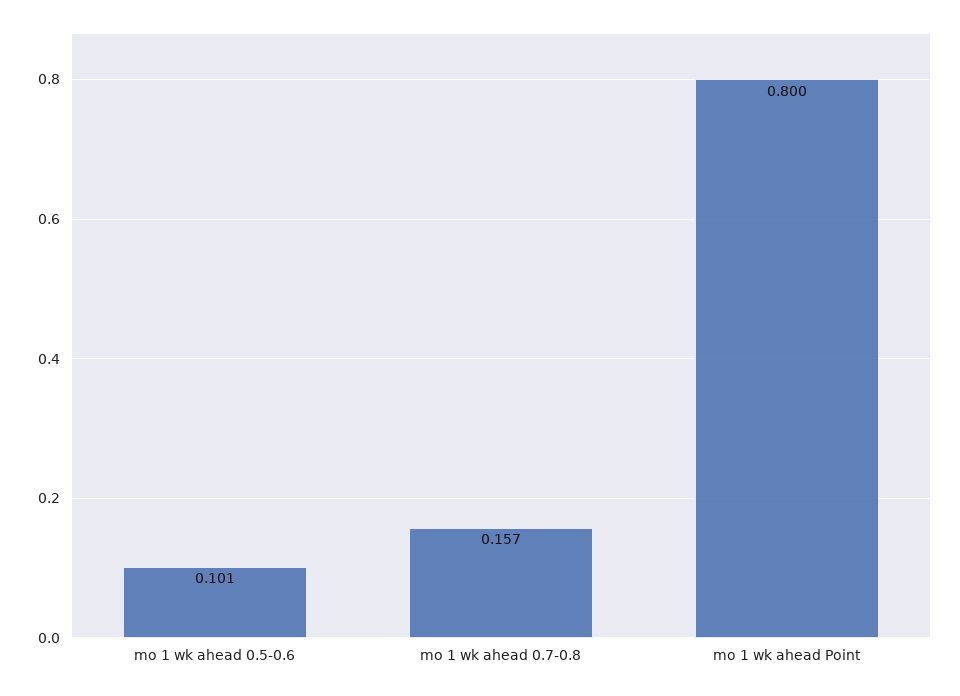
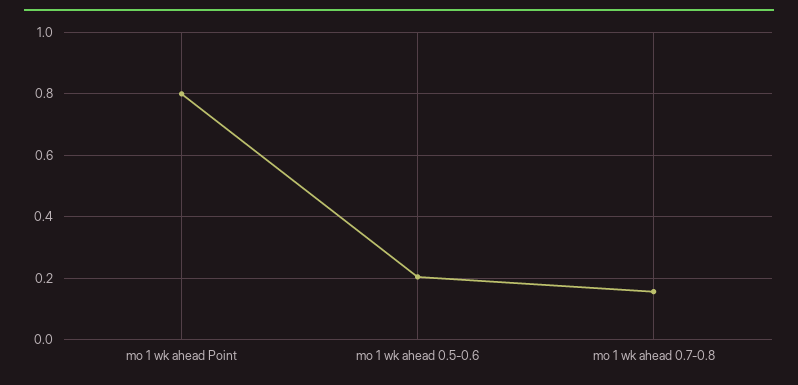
  {
-   "mo 1 wk ahead 0.5-0.6": 0.101,
+   "mo 1 wk ahead 0.5-0.6": 0.2,
    "mo 1 wk ahead 0.7-0.8": 0.157,
    "mo 1 wk ahead Point": 0.8
  }

